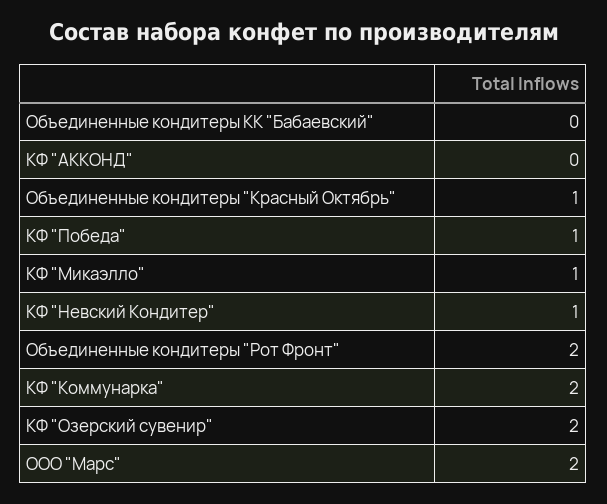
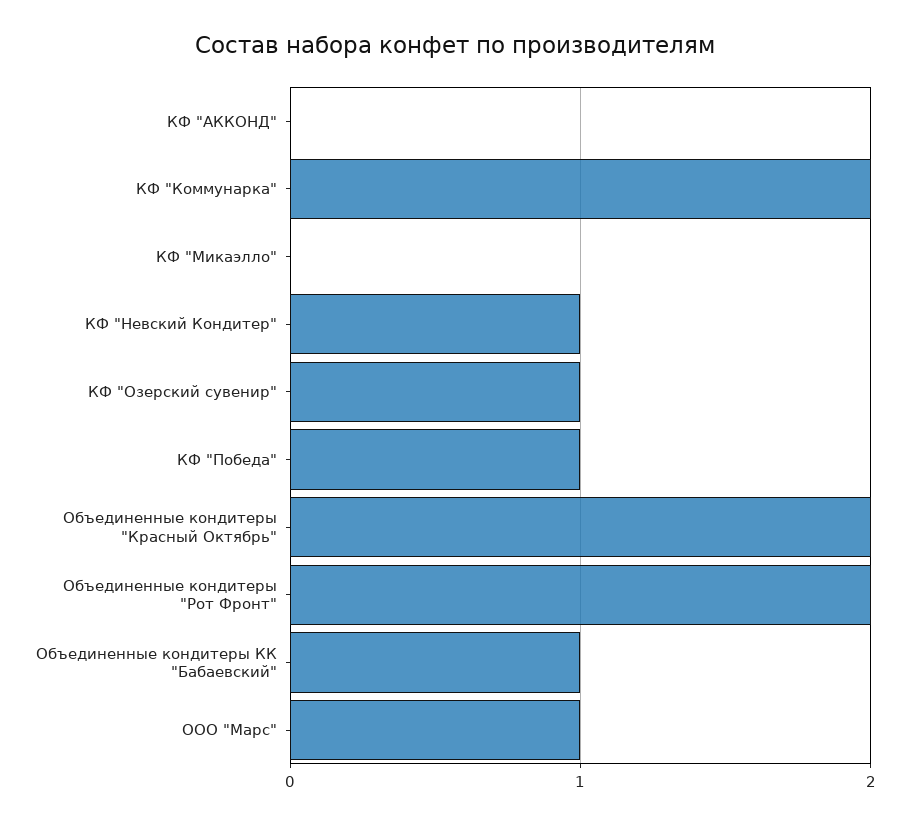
  {
-   "Объединенные кондитеры КК \"Бабаевский\"": 0,
+   "Объединенные кондитеры КК \"Бабаевский\"": 1,
    "КФ \"АККОНД\"": 0,
-   "Объединенные кондитеры \"Красный Октябрь\"": 1,
+   "Объединенные кондитеры \"Красный Октябрь\"": 2,
    "КФ \"Победа\"": 1,
-   "КФ \"Микаэлло\"": 1,
+   "КФ \"Микаэлло\"": 0,
    "КФ \"Невский Кондитер\"": 1,
    "Объединенные кондитеры \"Рот Фронт\"": 2,
    "КФ \"Коммунарка\"": 2,
-   "КФ \"Озерский сувенир\"": 2,
+   "КФ \"Озерский сувенир\"": 1,
-   "ООО \"Марс\"": 2
+   "ООО \"Марс\"": 1
  }

